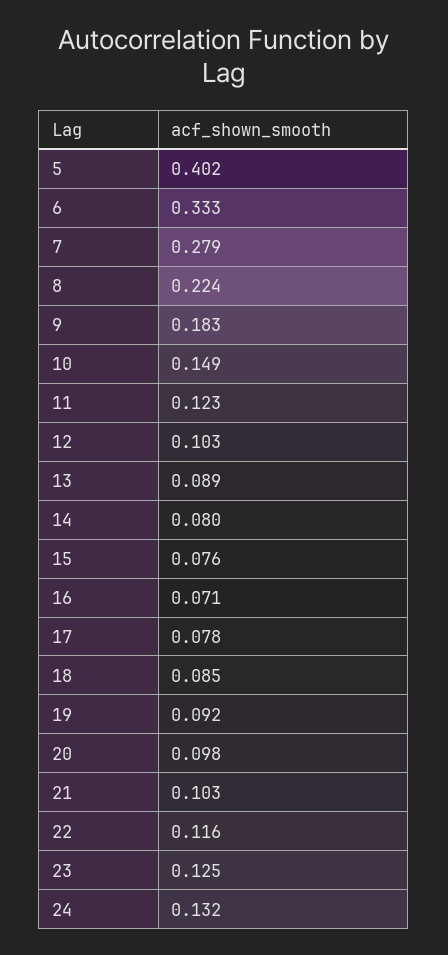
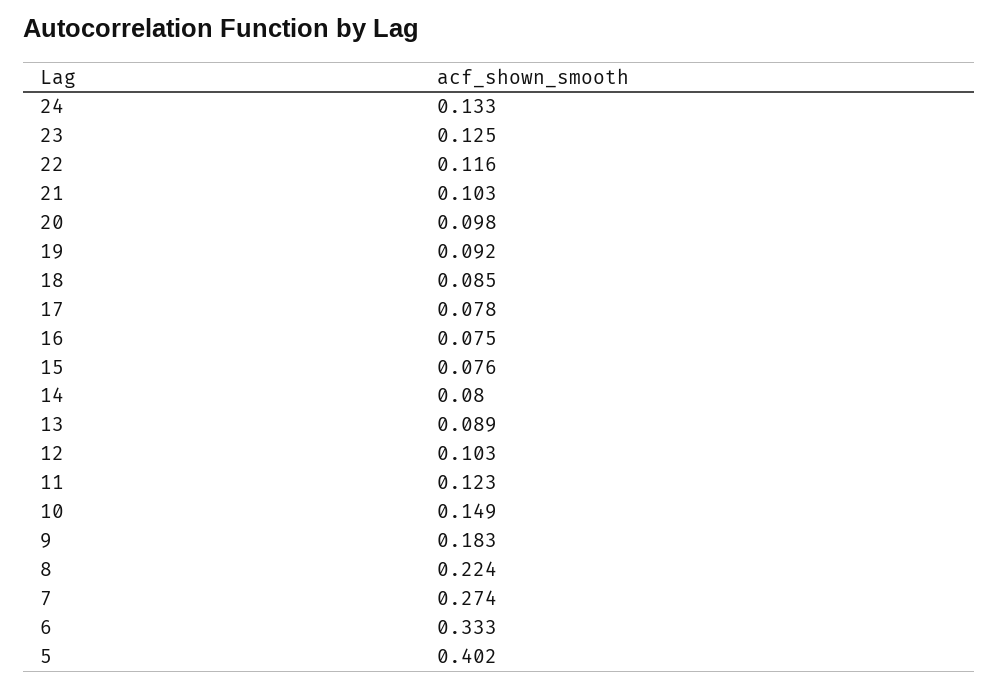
  {
    "5": 0.402,
    "6": 0.333,
-   "7": 0.279,
+   "7": 0.274,
    "8": 0.224,
    "9": 0.183,
    "10": 0.149,
    "11": 0.123,
    "12": 0.103,
    "13": 0.089,
    "14": 0.08,
    "15": 0.076,
-   "16": 0.071,
+   "16": 0.075,
    "17": 0.078,
    "18": 0.085,
    "19": 0.092,
    "20": 0.098,
    "21": 0.103,
    "22": 0.116,
    "23": 0.125,
-   "24": 0.132
+   "24": 0.133
  }

